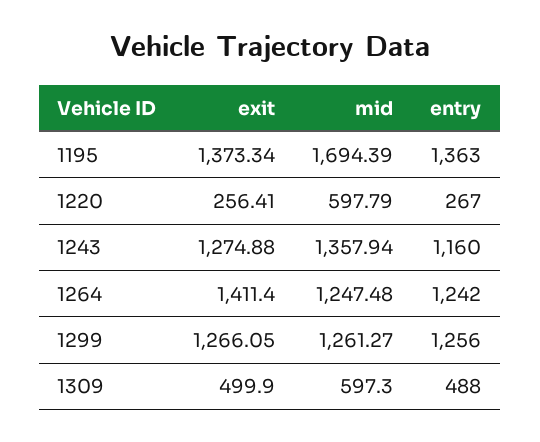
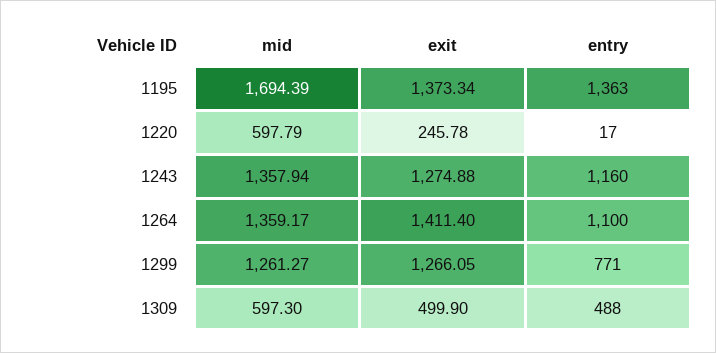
  {
    "exit": {
      "1195": 1373.34,
-     "1220": 256.41,
+     "1220": 245.78,
      "1243": 1274.88,
      "1264": 1411.4,
      "1299": 1266.05,
      "1309": 499.9
    },
    "mid": {
      "1195": 1694.39,
      "1220": 597.79,
      "1243": 1357.94,
-     "1264": 1247.48,
+     "1264": 1359.17,
      "1299": 1261.27,
      "1309": 597.3
    },
    "entry": {
      "1195": 1363,
-     "1220": 267,
+     "1220": 17,
      "1243": 1160,
-     "1264": 1242,
+     "1264": 1100,
-     "1299": 1256,
+     "1299": 771,
      "1309": 488
    }
  }

